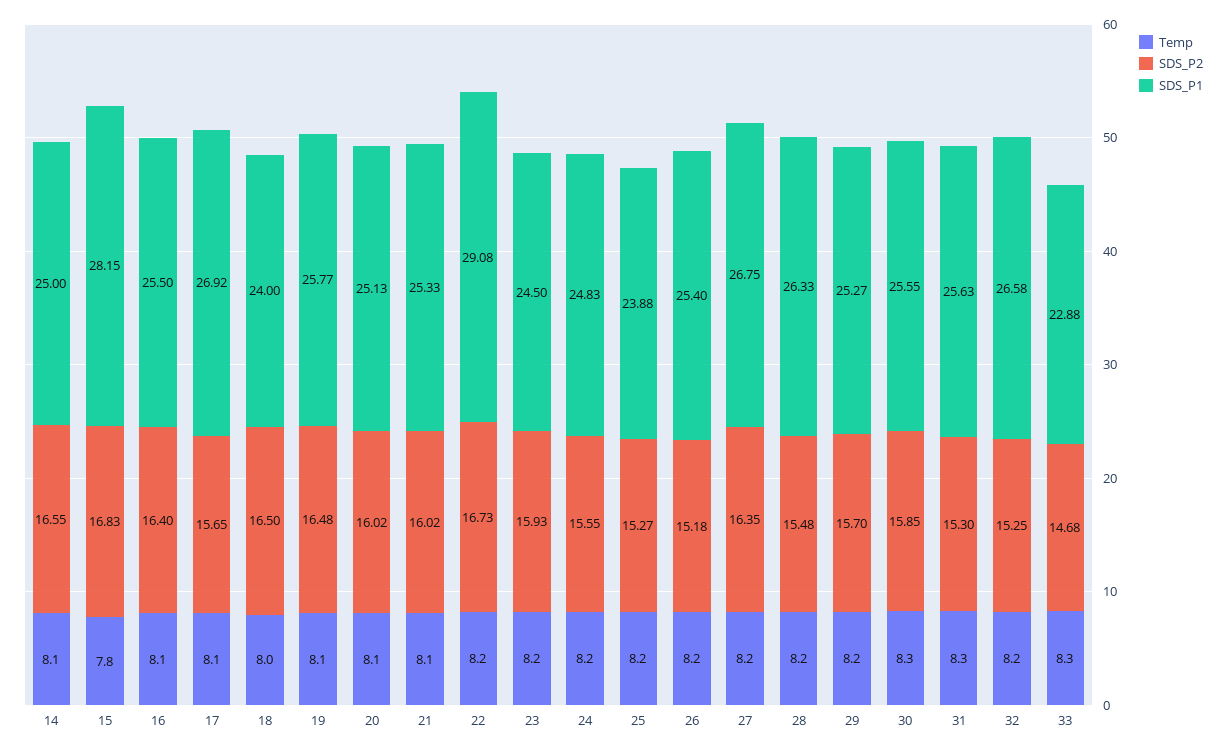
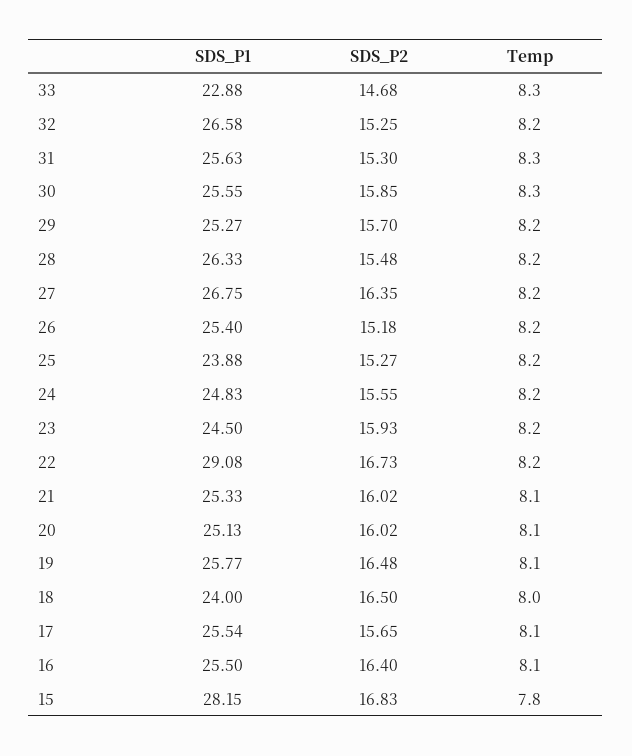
  {
    "Temp": {
-     "14": 8.1,
      "15": 7.8,
      "16": 8.1,
      "17": 8.1,
      "18": 8,
      "19": 8.1,
      "20": 8.1,
      "21": 8.1,
      "22": 8.2,
      "23": 8.2,
      "24": 8.2,
      "25": 8.2,
      "26": 8.2,
      "27": 8.2,
      "28": 8.2,
      "29": 8.2,
      "30": 8.3,
      "31": 8.3,
      "32": 8.2,
      "33": 8.3
    },
    "SDS_P2": {
-     "14": 16.55,
      "15": 16.83,
      "16": 16.4,
      "17": 15.65,
      "18": 16.5,
      "19": 16.48,
      "20": 16.02,
      "21": 16.02,
      "22": 16.73,
      "23": 15.93,
      "24": 15.55,
      "25": 15.27,
      "26": 15.18,
      "27": 16.35,
      "28": 15.48,
      "29": 15.7,
      "30": 15.85,
      "31": 15.3,
      "32": 15.25,
      "33": 14.68
    },
    "SDS_P1": {
-     "14": 25,
      "15": 28.15,
      "16": 25.5,
-     "17": 26.92,
+     "17": 25.54,
      "18": 24,
      "19": 25.77,
      "20": 25.13,
      "21": 25.33,
      "22": 29.08,
      "23": 24.5,
      "24": 24.83,
      "25": 23.88,
      "26": 25.4,
      "27": 26.75,
      "28": 26.33,
      "29": 25.27,
      "30": 25.55,
      "31": 25.63,
      "32": 26.58,
      "33": 22.88
    }
  }

